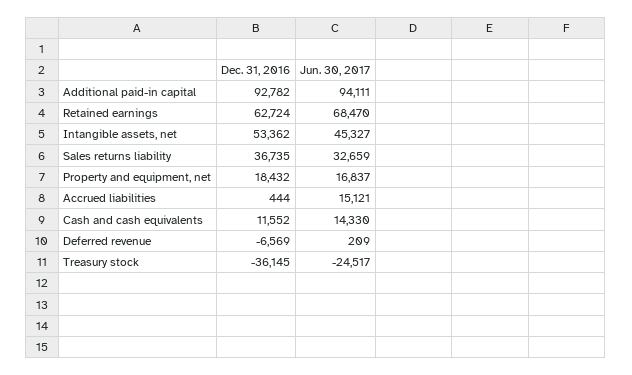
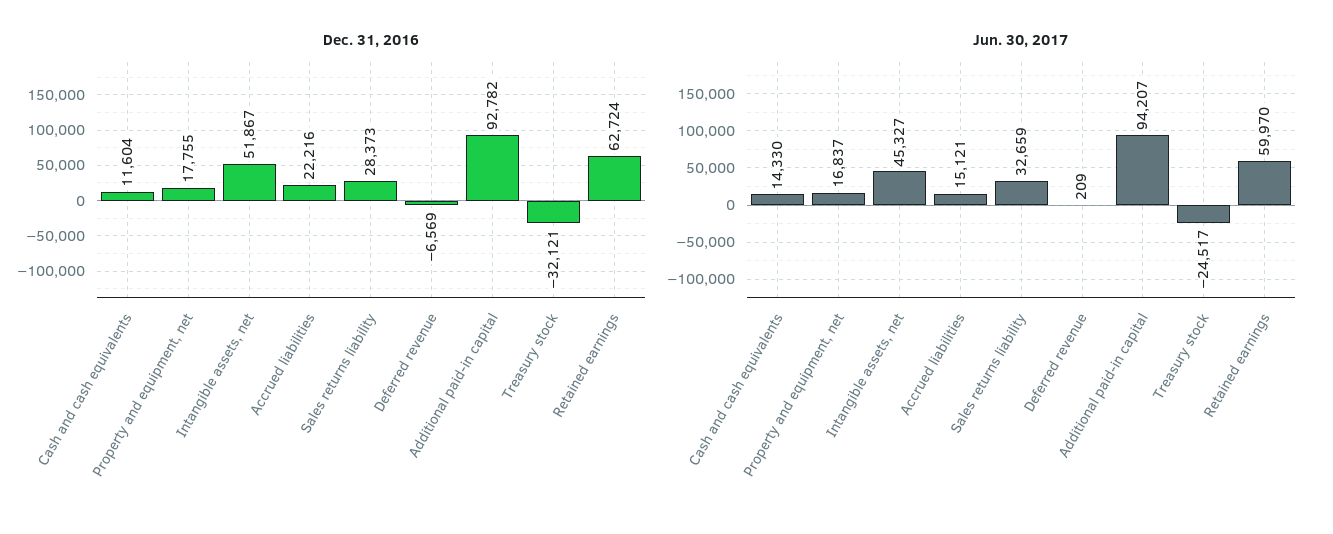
  {
    "Dec. 31, 2016": {
      "Additional paid-in capital": 92782,
      "Retained earnings": 62724,
-     "Intangible assets, net": 53362,
+     "Intangible assets, net": 51867,
-     "Sales returns liability": 36735,
+     "Sales returns liability": 28373,
-     "Property and equipment, net": 18432,
+     "Property and equipment, net": 17755,
-     "Accrued liabilities": 444,
+     "Accrued liabilities": 22216,
-     "Cash and cash equivalents": 11552,
+     "Cash and cash equivalents": 11604,
      "Deferred revenue": -6569,
-     "Treasury stock": -36145
+     "Treasury stock": -32121
    },
    "Jun. 30, 2017": {
-     "Additional paid-in capital": 94111,
+     "Additional paid-in capital": 94207,
-     "Retained earnings": 68470,
+     "Retained earnings": 59970,
      "Intangible assets, net": 45327,
      "Sales returns liability": 32659,
      "Property and equipment, net": 16837,
      "Accrued liabilities": 15121,
      "Cash and cash equivalents": 14330,
      "Deferred revenue": 209,
      "Treasury stock": -24517
    }
  }

